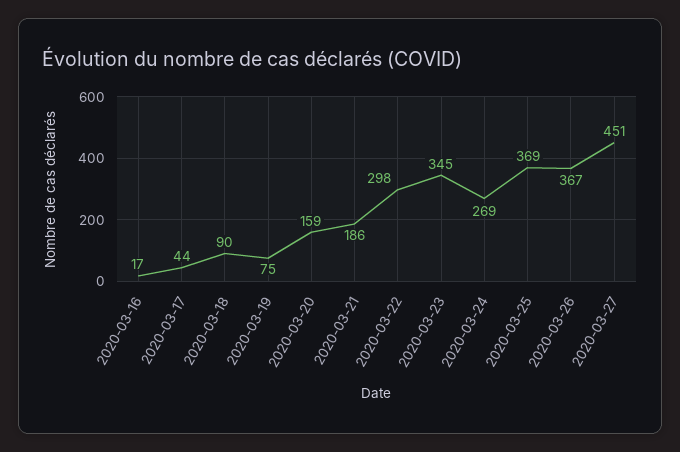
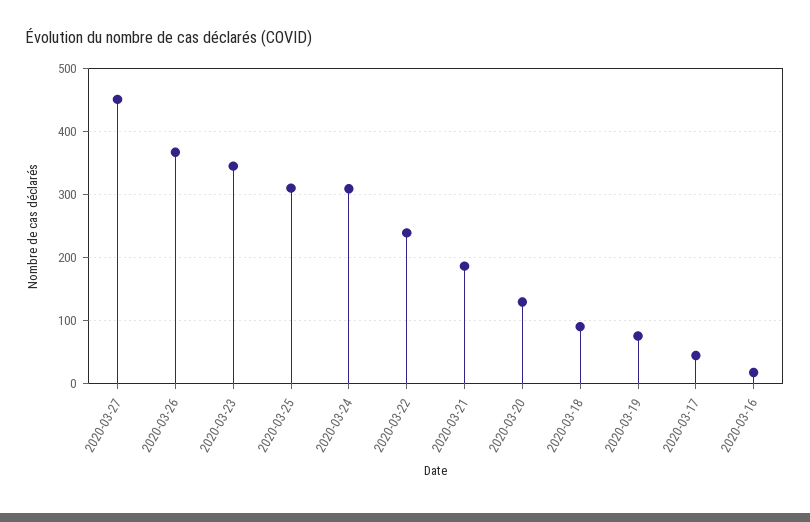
  {
    "2020-03-16": 17,
    "2020-03-17": 44,
    "2020-03-18": 90,
    "2020-03-19": 75,
-   "2020-03-20": 159,
+   "2020-03-20": 130,
    "2020-03-21": 186,
-   "2020-03-22": 298,
+   "2020-03-22": 240,
    "2020-03-23": 345,
-   "2020-03-24": 269,
+   "2020-03-24": 310,
-   "2020-03-25": 369,
+   "2020-03-25": 310,
    "2020-03-26": 367,
    "2020-03-27": 451
  }

